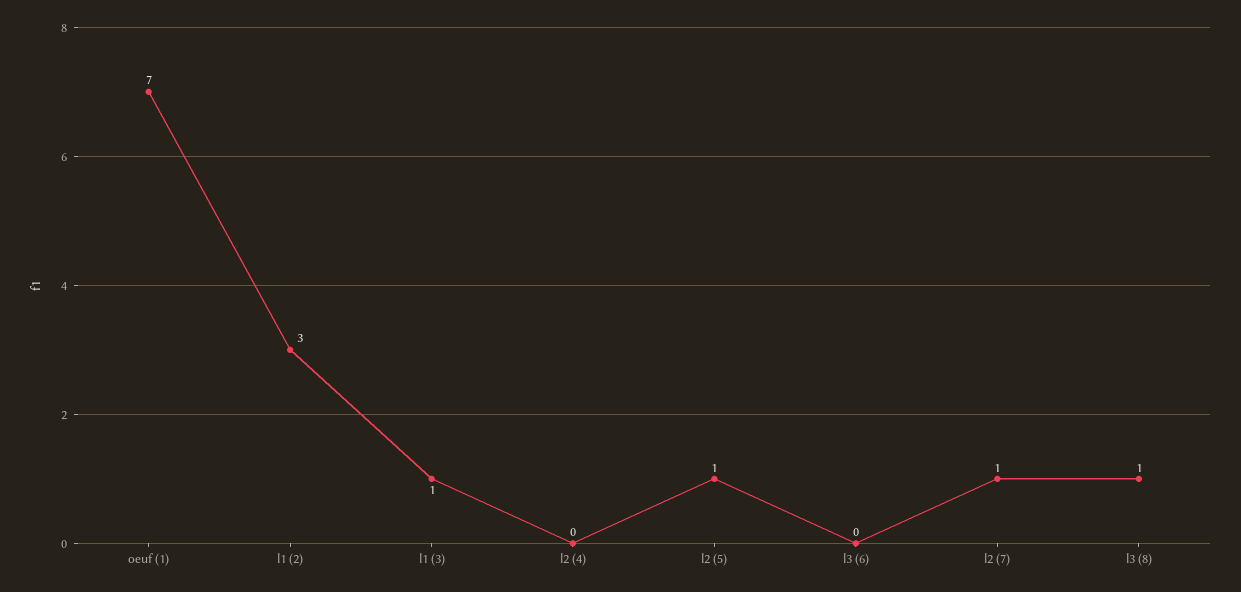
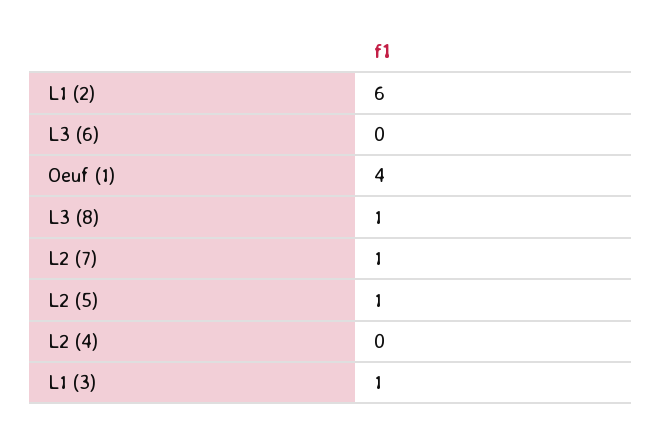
  {
-   "oeuf (1)": 7,
+   "oeuf (1)": 4,
-   "l1 (2)": 3,
+   "l1 (2)": 6,
    "l1 (3)": 1,
    "l2 (4)": 0,
    "l2 (5)": 1,
    "l3 (6)": 0,
    "l2 (7)": 1,
    "l3 (8)": 1
  }

